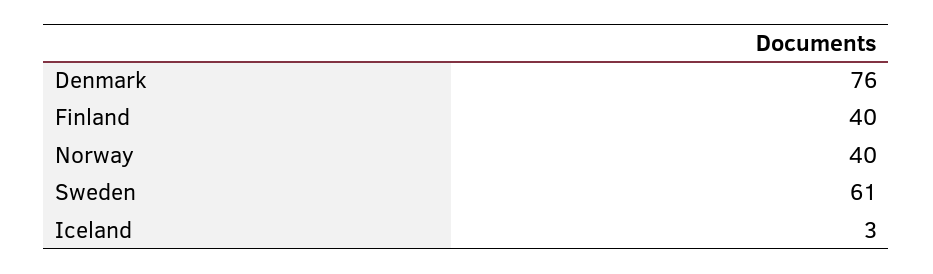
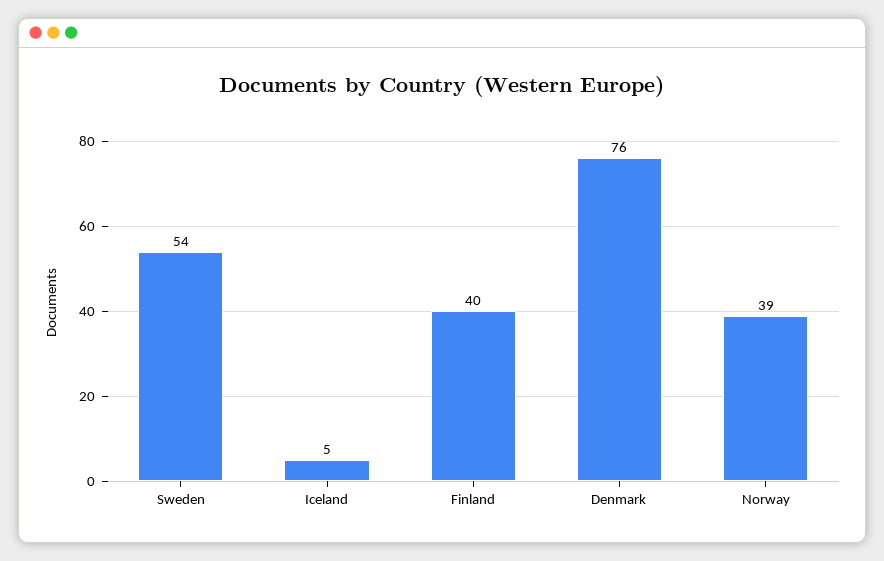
  {
    "Denmark": 76,
    "Finland": 40,
-   "Norway": 40,
+   "Norway": 39,
-   "Sweden": 61,
+   "Sweden": 54,
-   "Iceland": 3
+   "Iceland": 5
  }

